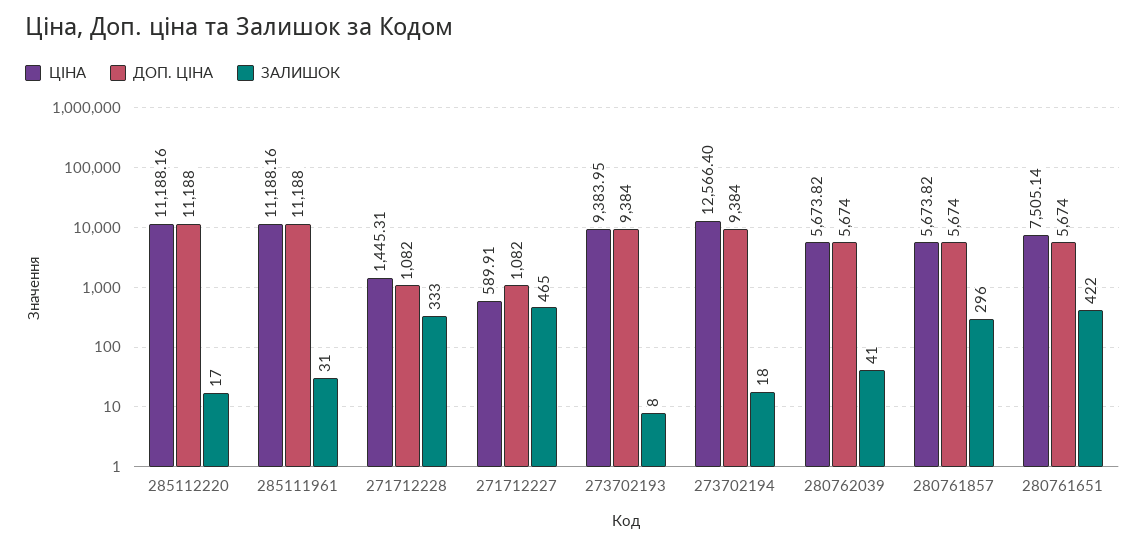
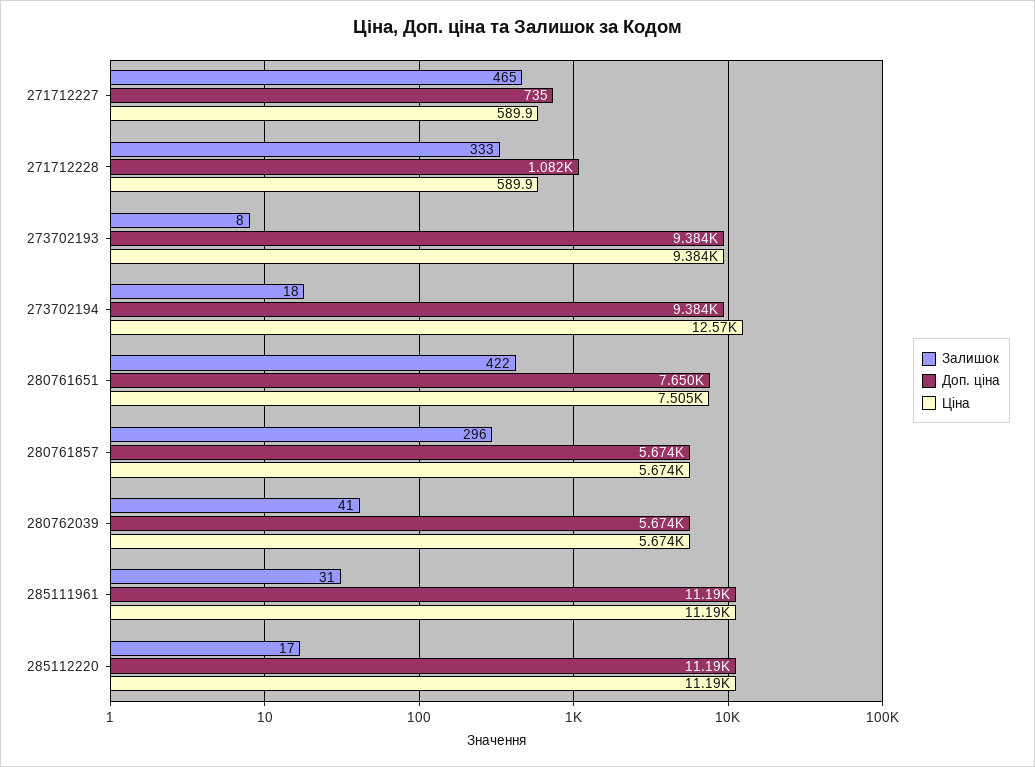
  {
    "ЦІНА": {
      "285112220": 11188.16,
      "285111961": 11188.16,
-     "271712228": 1445.31,
+     "271712228": 589.9,
      "271712227": 589.91,
      "273702193": 9383.95,
      "273702194": 12566.4,
      "280762039": 5673.82,
      "280761857": 5673.82,
      "280761651": 7505.14
    },
    "ДОП. ЦІНА": {
      "285112220": 11188,
      "285111961": 11188,
      "271712228": 1082,
-     "271712227": 1082,
+     "271712227": 735,
      "273702193": 9384,
      "273702194": 9384,
      "280762039": 5674,
      "280761857": 5674,
-     "280761651": 5674
+     "280761651": 7650
    },
    "ЗАЛИШОК": {
      "285112220": 17,
      "285111961": 31,
      "271712228": 333,
      "271712227": 465,
      "273702193": 8,
      "273702194": 18,
      "280762039": 41,
      "280761857": 296,
      "280761651": 422
    }
  }

